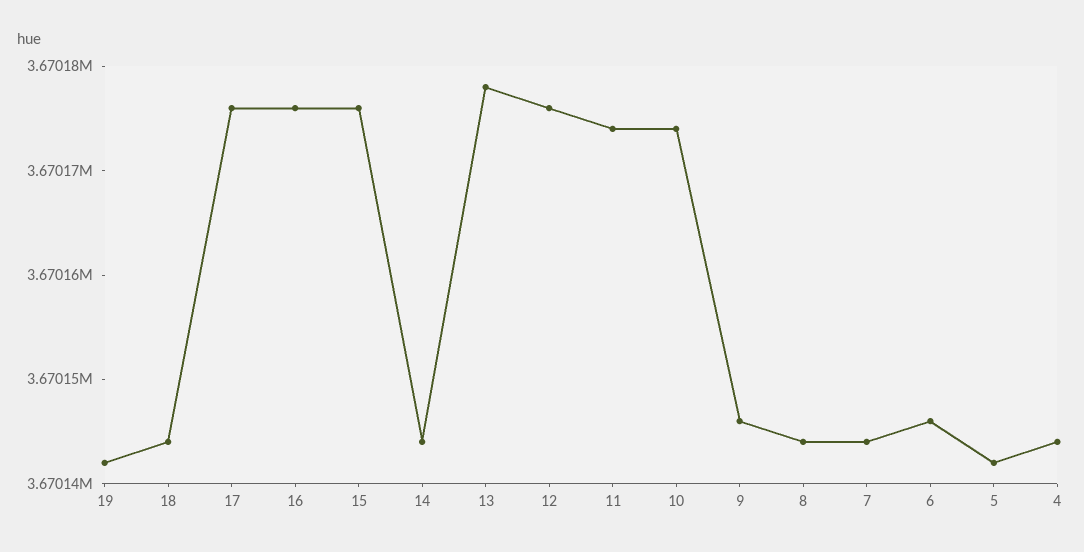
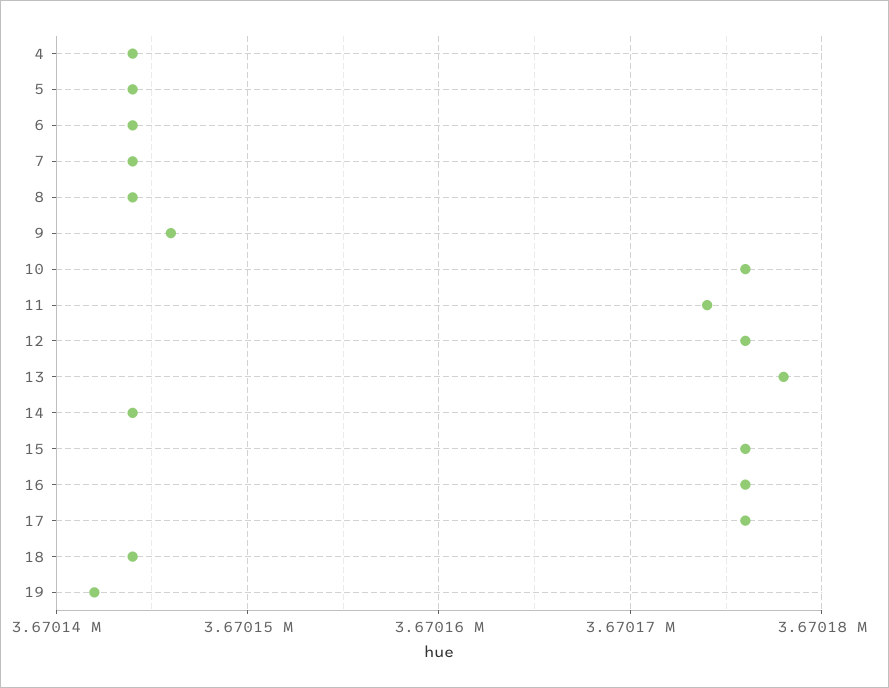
  {
    "19": 3670142,
    "18": 3670144,
    "17": 3670176,
    "16": 3670176,
    "15": 3670176,
    "14": 3670144,
    "13": 3670178,
    "12": 3670176,
    "11": 3670174,
-   "10": 3670174,
+   "10": 3670176,
    "9": 3670146,
    "8": 3670144,
    "7": 3670144,
-   "6": 3670146,
+   "6": 3670144,
-   "5": 3670142,
+   "5": 3670144,
    "4": 3670144
  }

